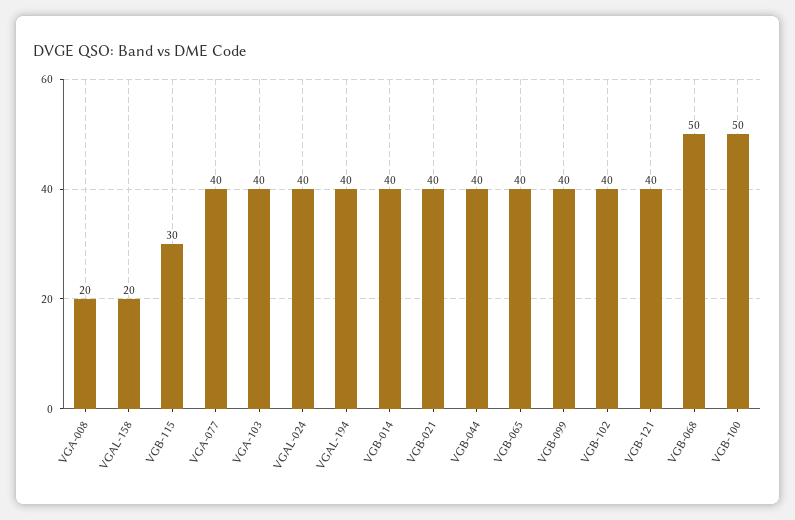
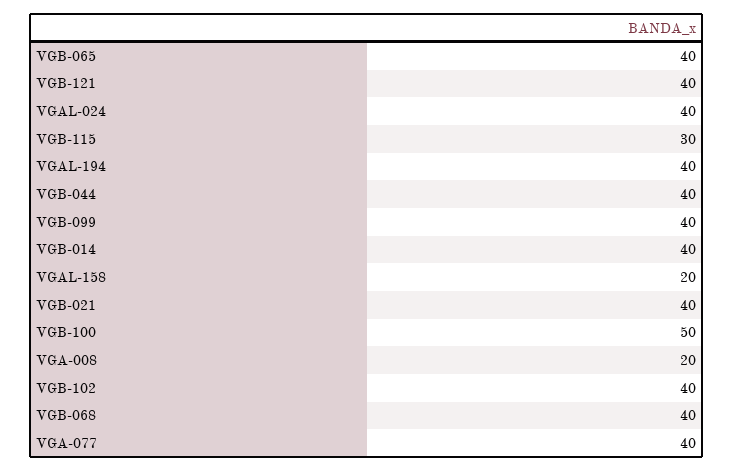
  {
    "VGA-008": 20,
    "VGAL-158": 20,
    "VGB-115": 30,
    "VGA-077": 40,
-   "VGA-103": 40,
    "VGAL-024": 40,
    "VGAL-194": 40,
    "VGB-014": 40,
    "VGB-021": 40,
    "VGB-044": 40,
    "VGB-065": 40,
    "VGB-099": 40,
    "VGB-102": 40,
    "VGB-121": 40,
-   "VGB-068": 50,
+   "VGB-068": 40,
    "VGB-100": 50
  }

